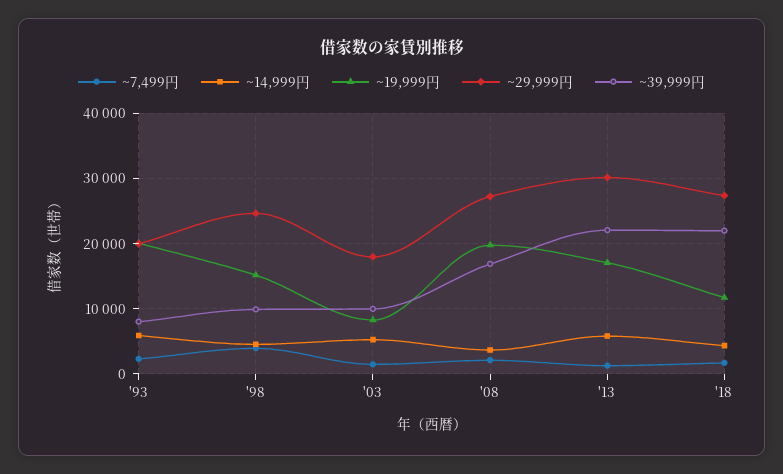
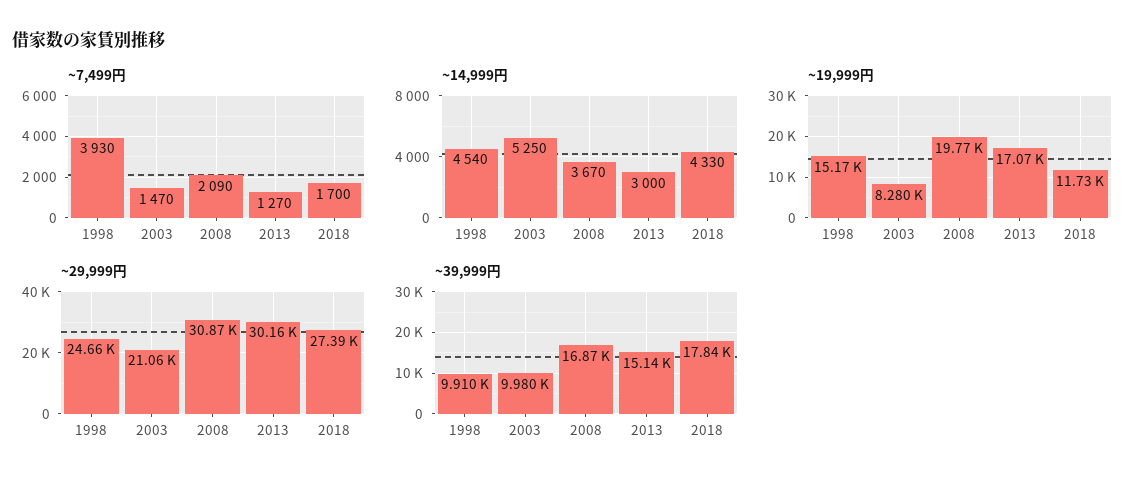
  {
    "~7,499円": {
-     "'93": 2000,
      "'98": 3930,
      "'03": 1470,
      "'08": 2090,
      "'13": 1270,
      "'18": 1700
    },
    "~14,999円": {
-     "'93": 6000,
      "'98": 4540,
      "'03": 5250,
      "'08": 3670,
-     "'13": 6000,
+     "'13": 3000,
      "'18": 4330
    },
    "~19,999円": {
-     "'93": 20000,
      "'98": 15170,
      "'03": 8280,
      "'08": 19770,
      "'13": 17070,
      "'18": 11730
    },
    "~29,999円": {
-     "'93": 20000,
      "'98": 24660,
-     "'03": 18000,
+     "'03": 21060,
-     "'08": 27000,
+     "'08": 30870,
      "'13": 30160,
      "'18": 27390
    },
    "~39,999円": {
-     "'93": 8000,
      "'98": 9910,
      "'03": 9980,
      "'08": 16870,
-     "'13": 22000,
+     "'13": 15140,
-     "'18": 22000
+     "'18": 17840
    }
  }

